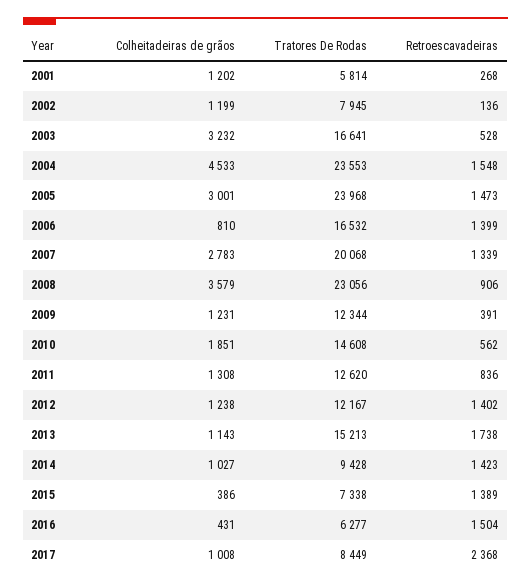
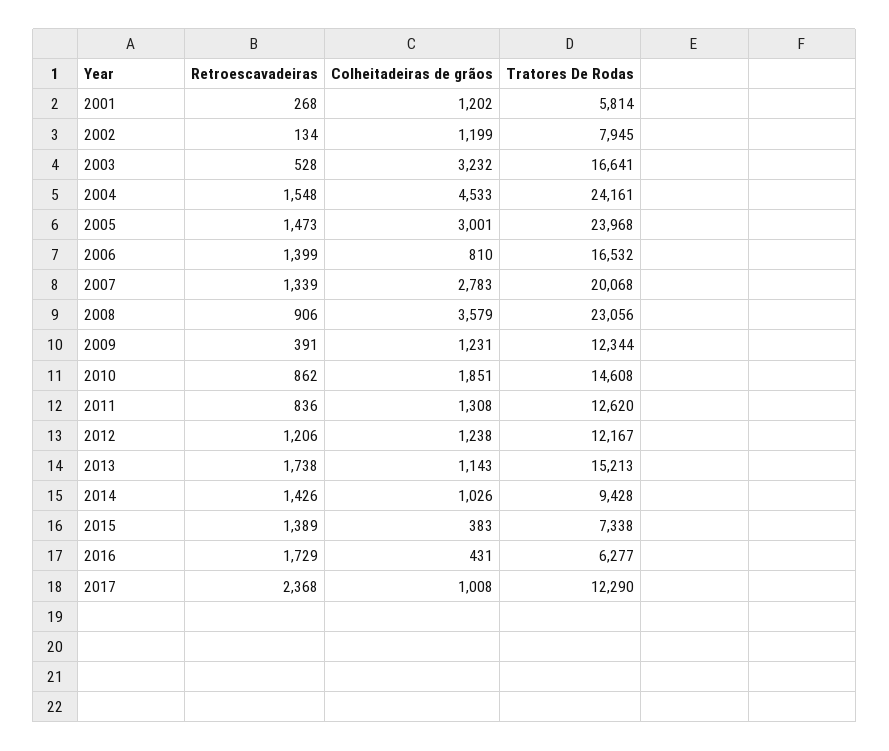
  {
    "Colheitadeiras de grãos": {
      "2001": 1202,
      "2002": 1199,
      "2003": 3232,
      "2004": 4533,
      "2005": 3001,
      "2006": 810,
      "2007": 2783,
      "2008": 3579,
      "2009": 1231,
      "2010": 1851,
      "2011": 1308,
      "2012": 1238,
      "2013": 1143,
-     "2014": 1027,
+     "2014": 1026,
-     "2015": 386,
+     "2015": 383,
      "2016": 431,
      "2017": 1008
    },
    "Tratores De Rodas": {
      "2001": 5814,
      "2002": 7945,
      "2003": 16641,
-     "2004": 23553,
+     "2004": 24161,
      "2005": 23968,
      "2006": 16532,
      "2007": 20068,
      "2008": 23056,
      "2009": 12344,
      "2010": 14608,
      "2011": 12620,
      "2012": 12167,
      "2013": 15213,
      "2014": 9428,
      "2015": 7338,
      "2016": 6277,
-     "2017": 8449
+     "2017": 12290
    },
    "Retroescavadeiras": {
      "2001": 268,
-     "2002": 136,
+     "2002": 134,
      "2003": 528,
      "2004": 1548,
      "2005": 1473,
      "2006": 1399,
      "2007": 1339,
      "2008": 906,
      "2009": 391,
-     "2010": 562,
+     "2010": 862,
      "2011": 836,
-     "2012": 1402,
+     "2012": 1206,
      "2013": 1738,
-     "2014": 1423,
+     "2014": 1426,
      "2015": 1389,
-     "2016": 1504,
+     "2016": 1729,
      "2017": 2368
    }
  }

